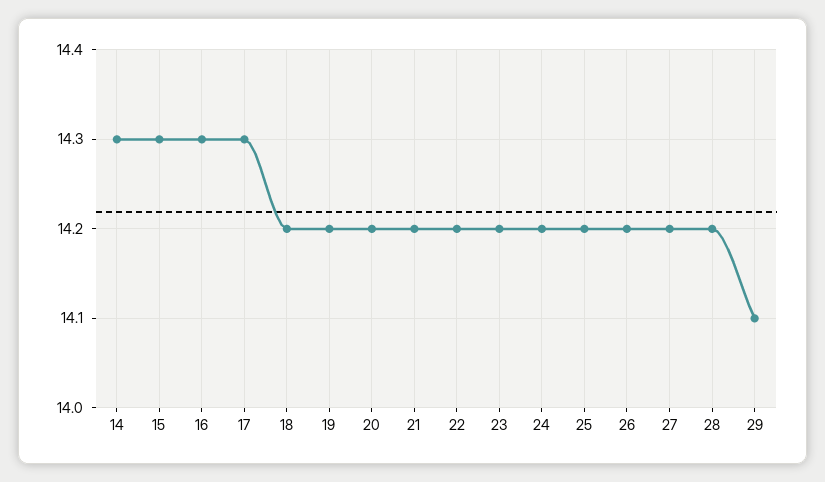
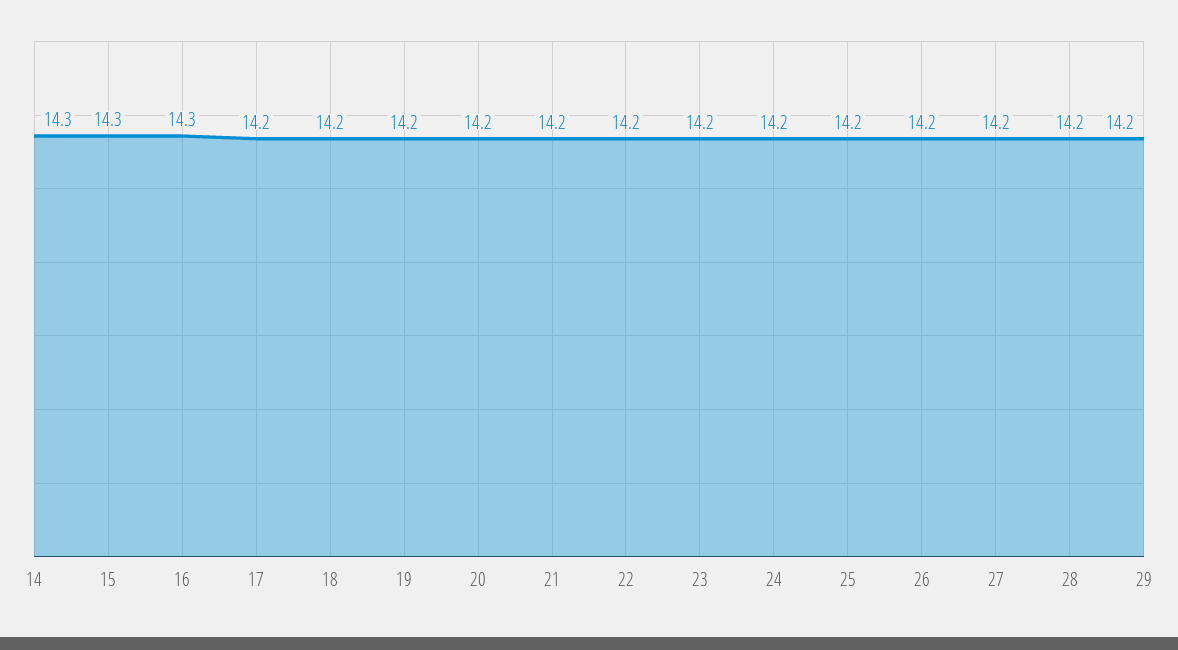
  {
    "14": 14.3,
    "15": 14.3,
    "16": 14.3,
-   "17": 14.3,
+   "17": 14.2,
    "18": 14.2,
    "19": 14.2,
    "20": 14.2,
    "21": 14.2,
    "22": 14.2,
    "23": 14.2,
    "24": 14.2,
    "25": 14.2,
    "26": 14.2,
    "27": 14.2,
    "28": 14.2,
-   "29": 14.1
+   "29": 14.2
  }

